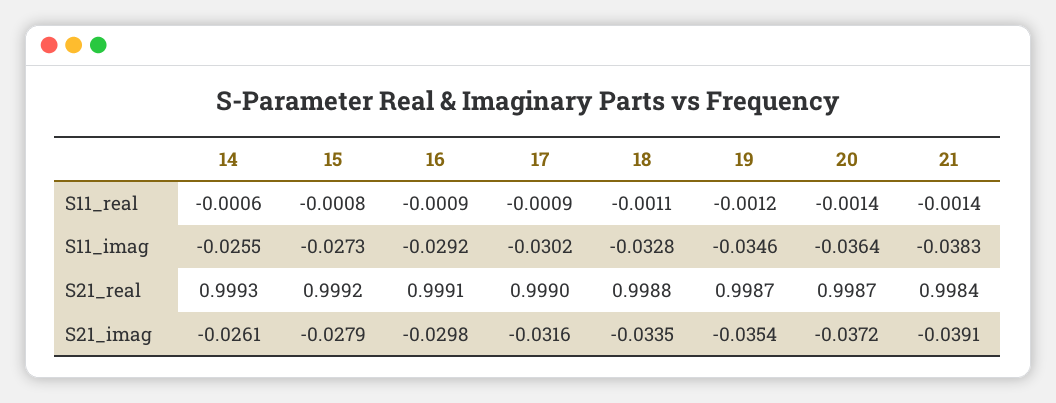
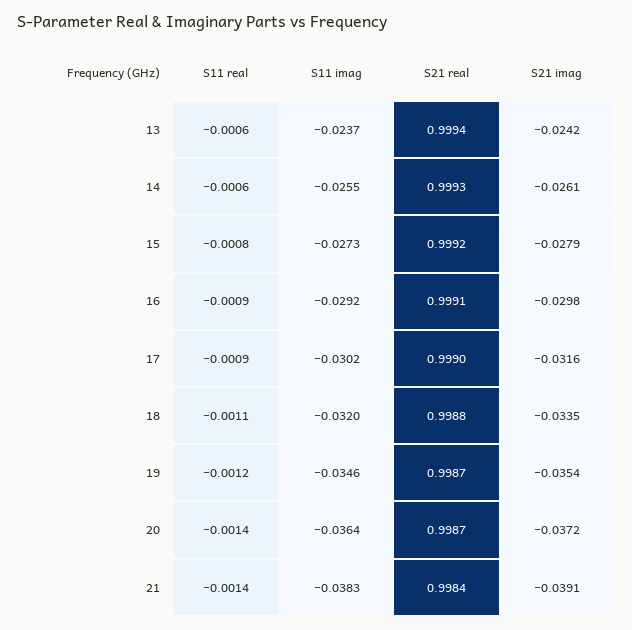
  {
    "14": {
      "S11_real": -0.0006,
      "S11_imag": -0.0255,
      "S21_real": 0.9993,
      "S21_imag": -0.0261
    },
    "15": {
      "S11_real": -0.0008,
      "S11_imag": -0.0273,
      "S21_real": 0.9992,
      "S21_imag": -0.0279
    },
    "16": {
      "S11_real": -0.0009,
      "S11_imag": -0.0292,
      "S21_real": 0.9991,
      "S21_imag": -0.0298
    },
    "17": {
      "S11_real": -0.0009,
      "S11_imag": -0.0302,
      "S21_real": 0.999,
      "S21_imag": -0.0316
    },
    "18": {
      "S11_real": -0.0011,
-     "S11_imag": -0.0328,
+     "S11_imag": -0.032,
      "S21_real": 0.9988,
      "S21_imag": -0.0335
    },
    "19": {
      "S11_real": -0.0012,
      "S11_imag": -0.0346,
      "S21_real": 0.9987,
      "S21_imag": -0.0354
    },
    "20": {
      "S11_real": -0.0014,
      "S11_imag": -0.0364,
      "S21_real": 0.9987,
      "S21_imag": -0.0372
    },
    "21": {
      "S11_real": -0.0014,
      "S11_imag": -0.0383,
      "S21_real": 0.9984,
      "S21_imag": -0.0391
-   }
+   },
+   "13": {
+     "S11_real": -0.0006,
+     "S11_imag": -0.0237,
+     "S21_real": 0.9994,
+     "S21_imag": -0.0242
+   }
  }

